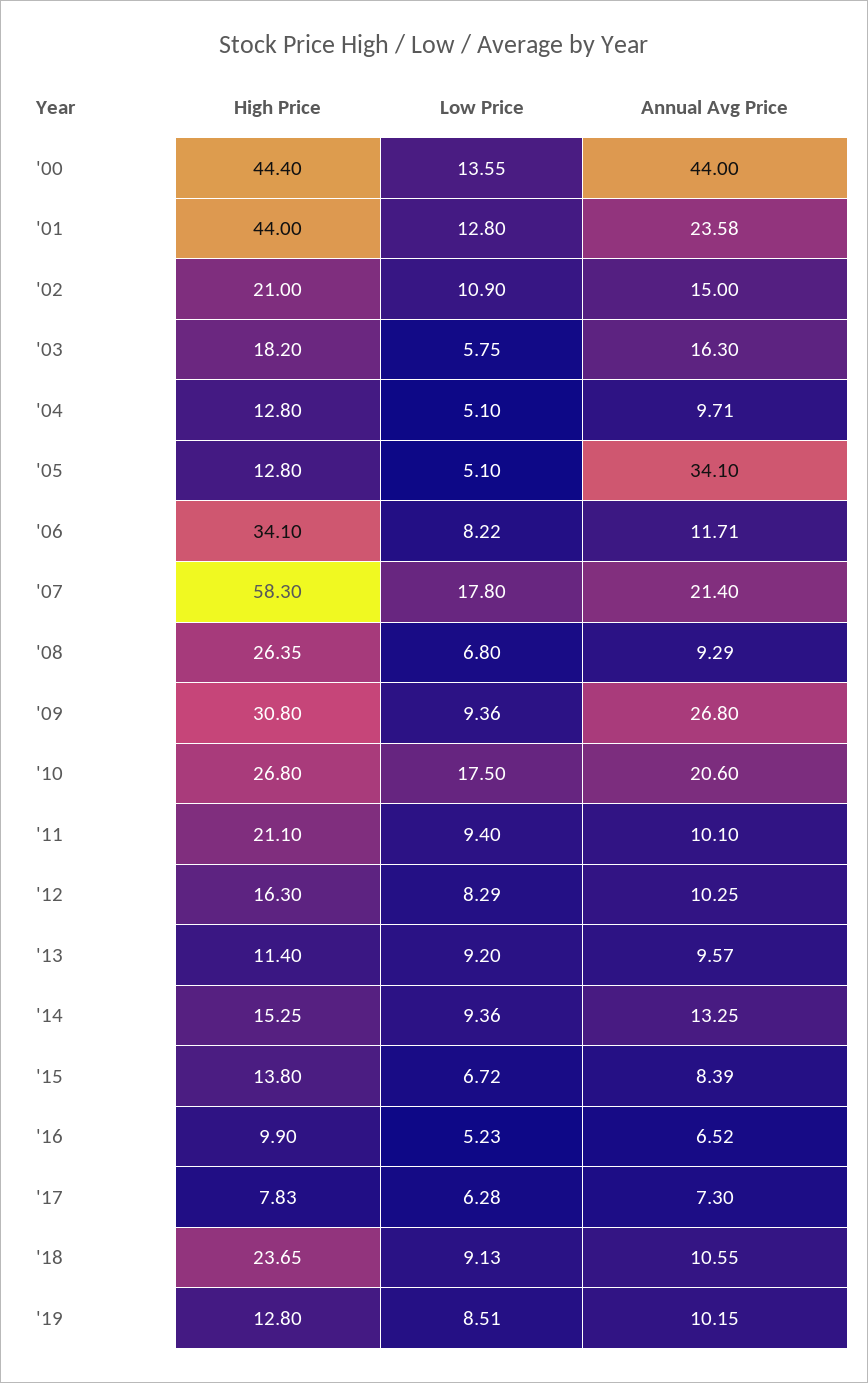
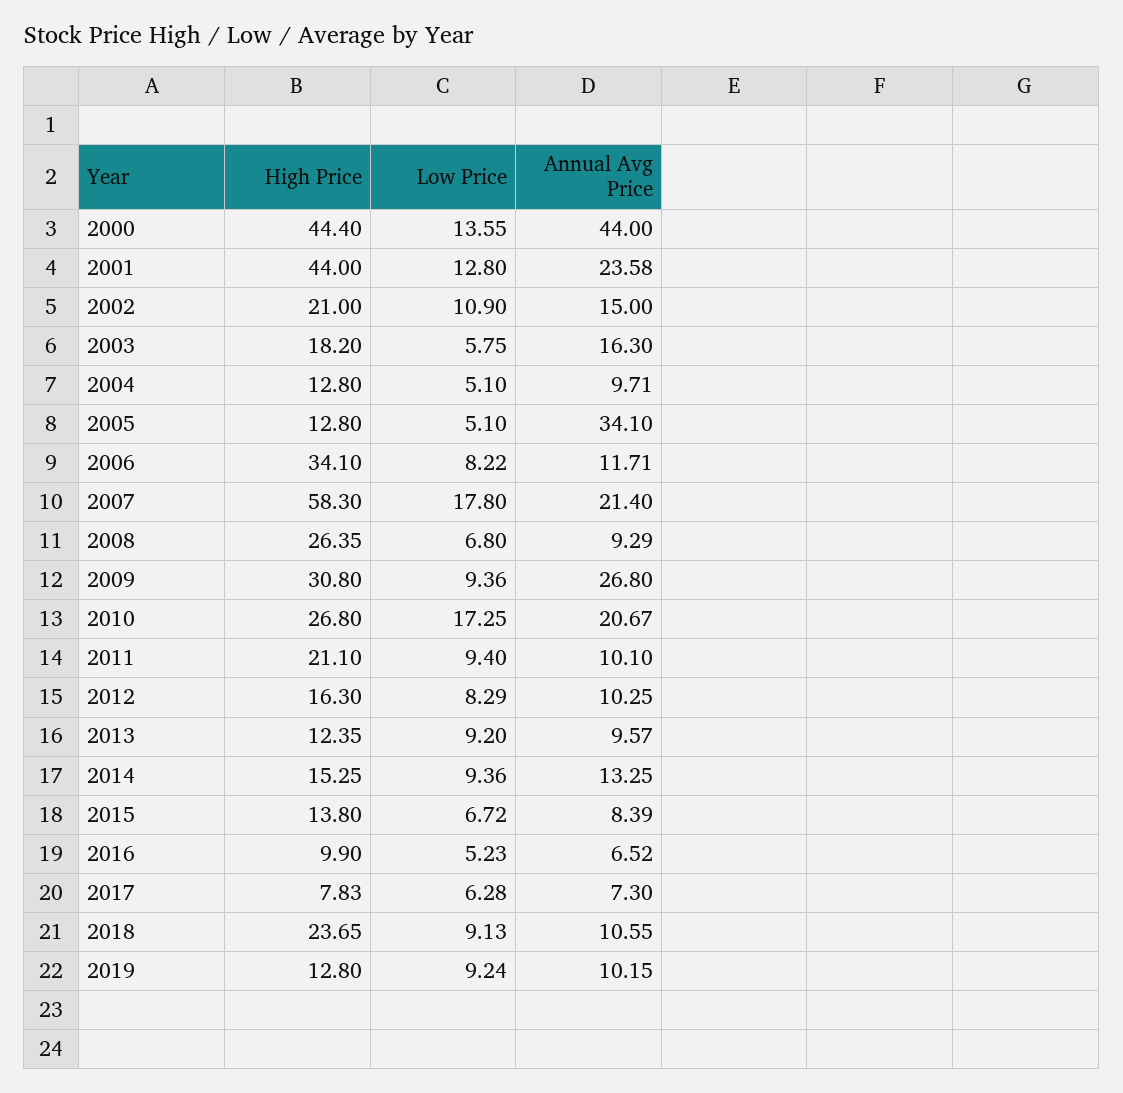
  {
    "High Price": {
      "'00": 44.4,
      "'01": 44,
      "'02": 21,
      "'03": 18.2,
      "'04": 12.8,
      "'05": 12.8,
      "'06": 34.1,
      "'07": 58.3,
      "'08": 26.35,
      "'09": 30.8,
      "'10": 26.8,
      "'11": 21.1,
      "'12": 16.3,
-     "'13": 11.4,
+     "'13": 12.35,
      "'14": 15.25,
      "'15": 13.8,
      "'16": 9.9,
      "'17": 7.83,
      "'18": 23.65,
      "'19": 12.8
    },
    "Low Price": {
      "'00": 13.55,
      "'01": 12.8,
      "'02": 10.9,
      "'03": 5.75,
      "'04": 5.1,
      "'05": 5.1,
      "'06": 8.22,
      "'07": 17.8,
      "'08": 6.8,
      "'09": 9.36,
-     "'10": 17.5,
+     "'10": 17.25,
      "'11": 9.4,
      "'12": 8.29,
      "'13": 9.2,
      "'14": 9.36,
      "'15": 6.72,
      "'16": 5.23,
      "'17": 6.28,
      "'18": 9.13,
-     "'19": 8.51
+     "'19": 9.24
    },
    "Annual Avg Price": {
      "'00": 44,
      "'01": 23.58,
      "'02": 15,
      "'03": 16.3,
      "'04": 9.71,
      "'05": 34.1,
      "'06": 11.71,
      "'07": 21.4,
      "'08": 9.29,
      "'09": 26.8,
-     "'10": 20.6,
+     "'10": 20.67,
      "'11": 10.1,
      "'12": 10.25,
      "'13": 9.57,
      "'14": 13.25,
      "'15": 8.39,
      "'16": 6.52,
      "'17": 7.3,
      "'18": 10.55,
      "'19": 10.15
    }
  }

